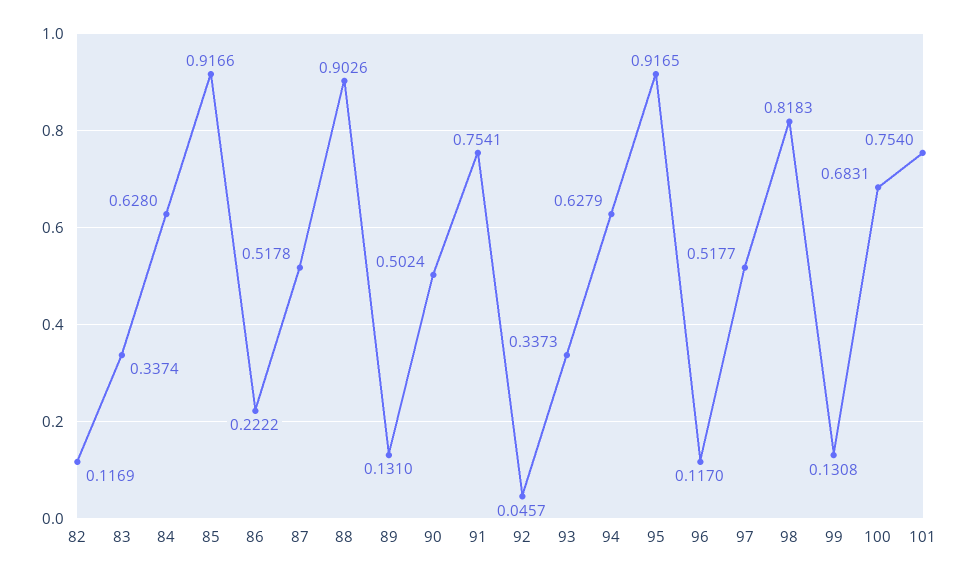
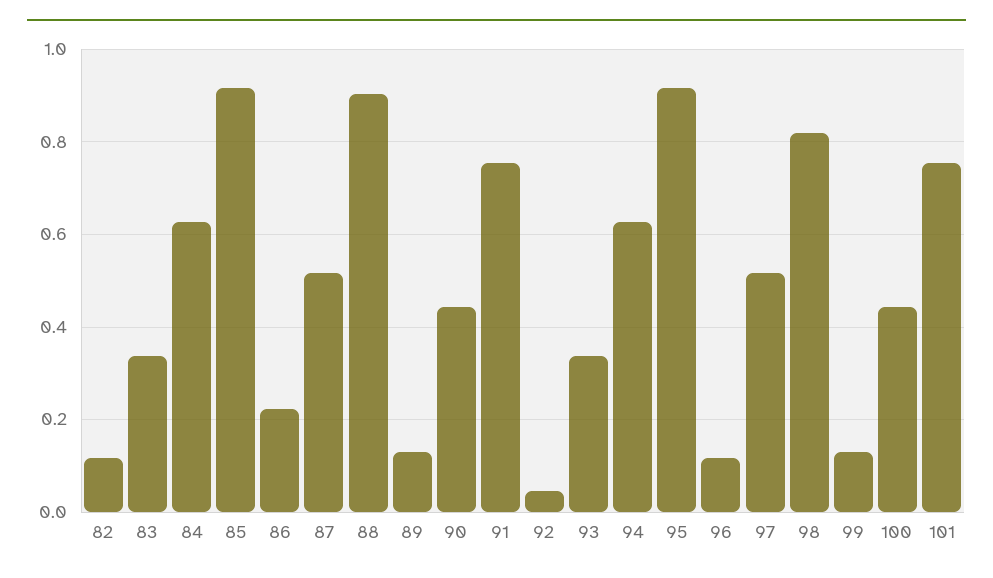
  {
    "82": 0.1169,
    "83": 0.3374,
    "84": 0.628,
    "85": 0.9166,
    "86": 0.2222,
    "87": 0.5178,
    "88": 0.9026,
    "89": 0.131,
-   "90": 0.5024,
+   "90": 0.44,
    "91": 0.7541,
    "92": 0.0457,
    "93": 0.3373,
    "94": 0.6279,
    "95": 0.9165,
    "96": 0.117,
    "97": 0.5177,
    "98": 0.8183,
    "99": 0.1308,
-   "100": 0.6831,
+   "100": 0.44,
    "101": 0.754
  }

